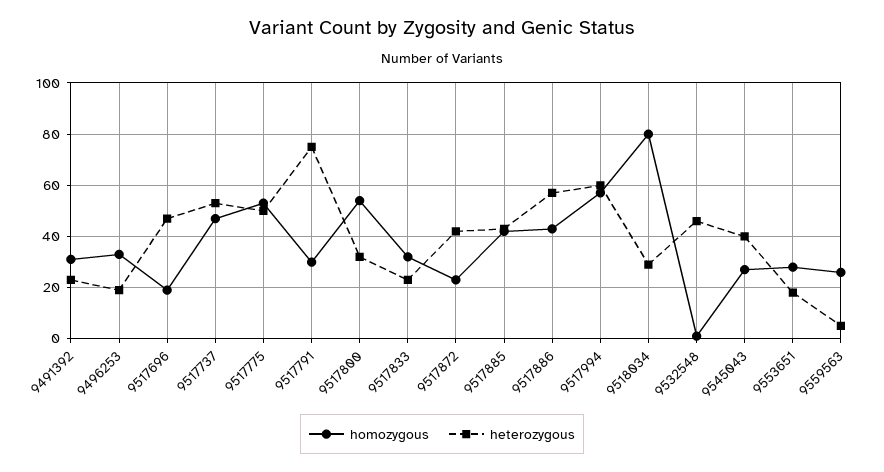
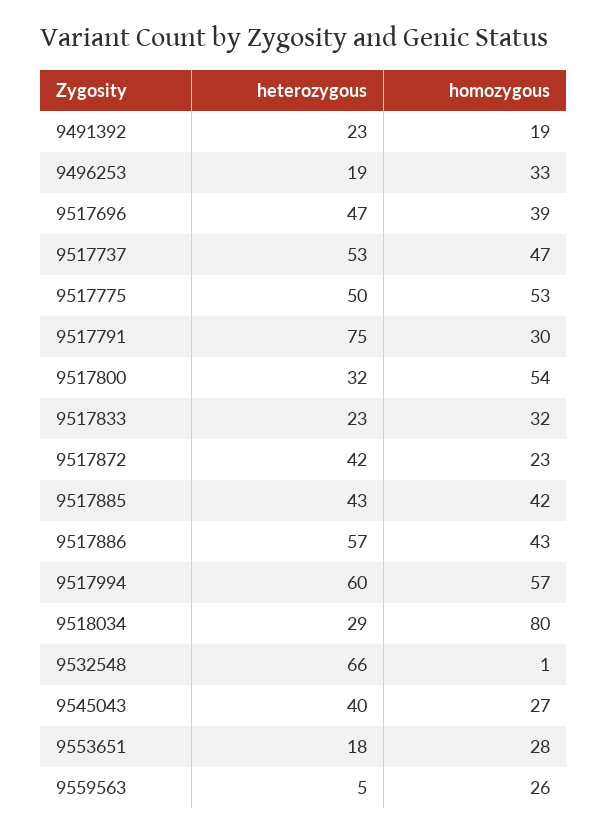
  {
    "homozygous": {
-     "9491392": 30,
+     "9491392": 19,
      "9496253": 33,
-     "9517696": 20,
+     "9517696": 39,
      "9517737": 47,
      "9517775": 53,
      "9517791": 30,
      "9517800": 54,
      "9517833": 32,
      "9517872": 23,
      "9517885": 42,
      "9517886": 43,
      "9517994": 57,
      "9518034": 80,
      "9532548": 1,
      "9545043": 27,
      "9553651": 28,
      "9559563": 26
    },
    "heterozygous": {
      "9491392": 23,
      "9496253": 19,
      "9517696": 47,
      "9517737": 53,
      "9517775": 50,
      "9517791": 75,
      "9517800": 32,
      "9517833": 23,
      "9517872": 42,
      "9517885": 43,
      "9517886": 57,
      "9517994": 60,
      "9518034": 29,
-     "9532548": 45,
+     "9532548": 66,
      "9545043": 40,
      "9553651": 18,
      "9559563": 5
    }
  }

